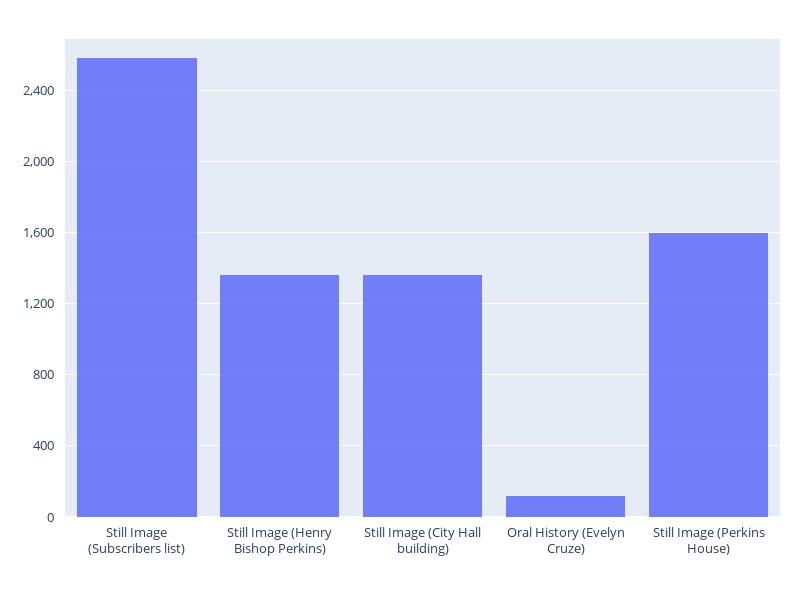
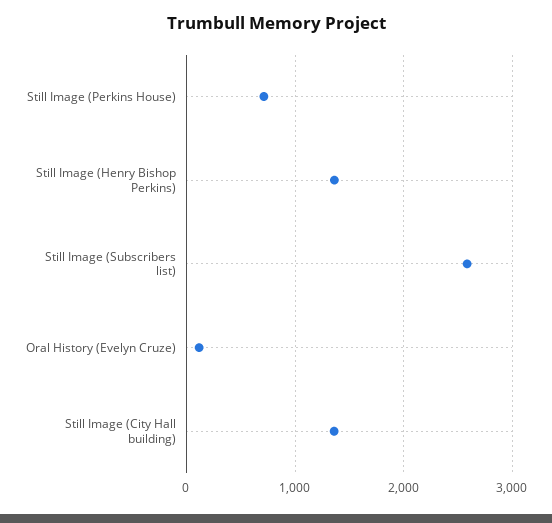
  {
    "Still Image (Subscribers list)": 2600,
    "Still Image (Henry Bishop Perkins)": 1350,
    "Still Image (City Hall building)": 1350,
    "Oral History (Evelyn Cruze)": 100,
-   "Still Image (Perkins House)": 1600
+   "Still Image (Perkins House)": 700
  }

